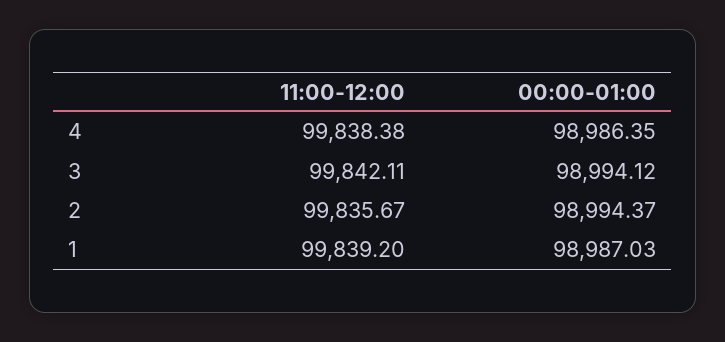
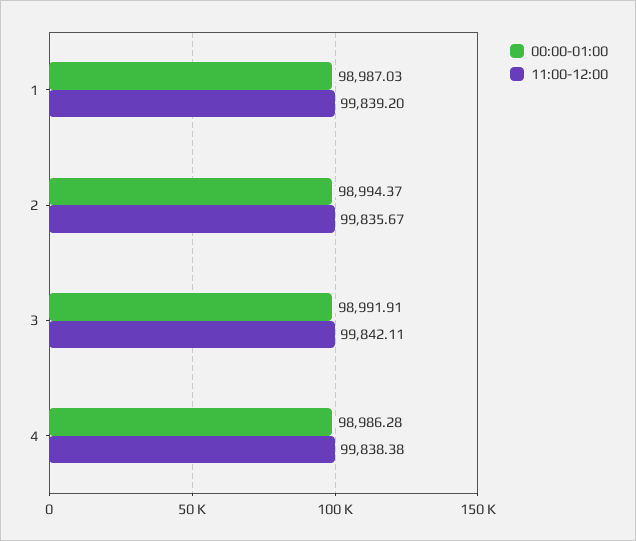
  {
    "11:00-12:00": {
      "4": 99838.38,
      "3": 99842.11,
      "2": 99835.67,
      "1": 99839.2
    },
    "00:00-01:00": {
-     "4": 98986.35,
+     "4": 98986.28,
-     "3": 98994.12,
+     "3": 98991.91,
      "2": 98994.37,
      "1": 98987.03
    }
  }

